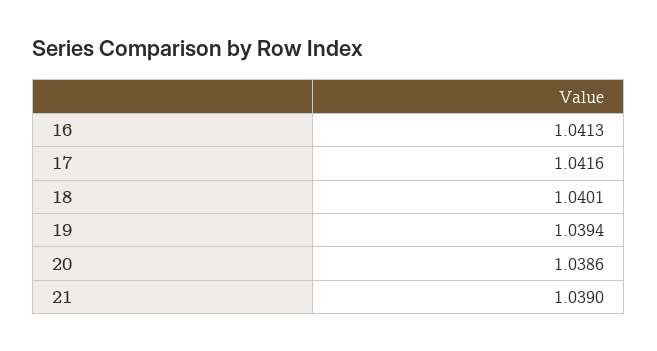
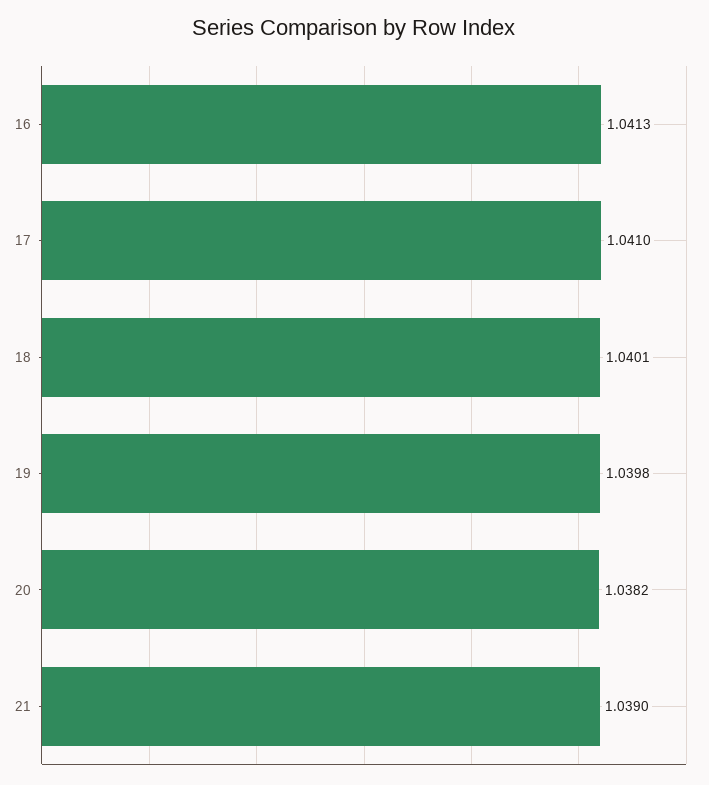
  {
    "16": 1.0413,
-   "17": 1.0416,
+   "17": 1.041,
    "18": 1.0401,
-   "19": 1.0394,
+   "19": 1.0398,
-   "20": 1.0386,
+   "20": 1.0382,
    "21": 1.039
  }

